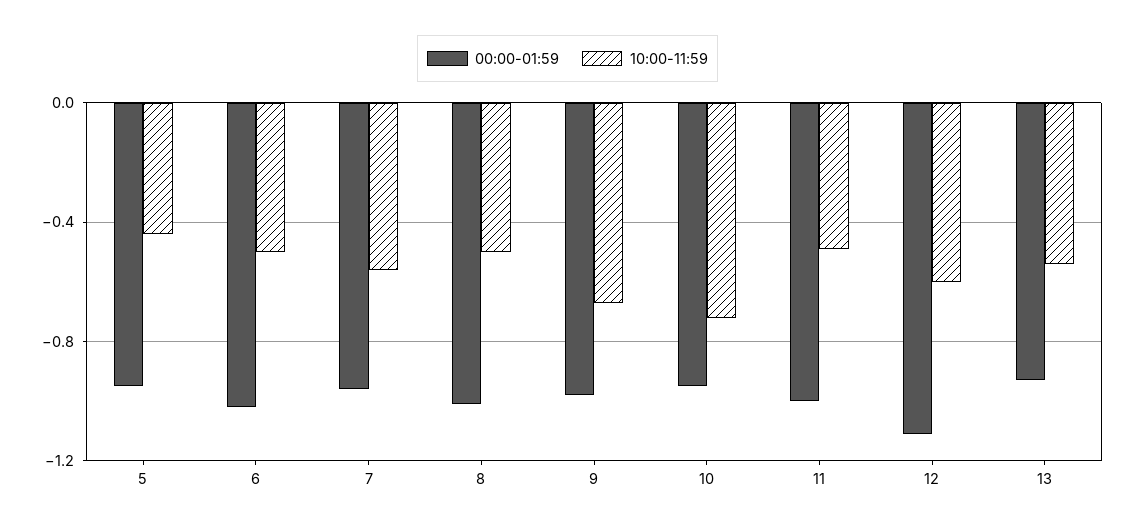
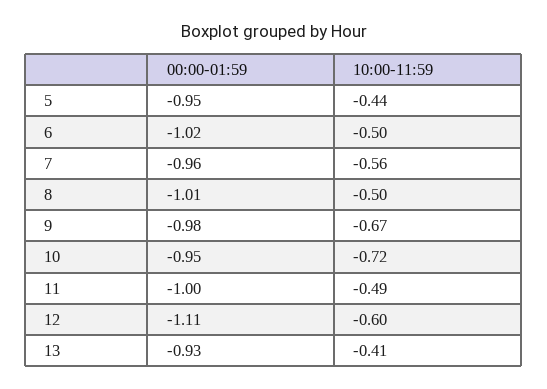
  {
    "00:00-01:59": {
      "5": -0.95,
      "6": -1.02,
      "7": -0.96,
      "8": -1.01,
      "9": -0.98,
      "10": -0.95,
      "11": -1,
      "12": -1.11,
      "13": -0.93
    },
    "10:00-11:59": {
      "5": -0.44,
      "6": -0.5,
      "7": -0.56,
      "8": -0.5,
      "9": -0.67,
      "10": -0.72,
      "11": -0.49,
      "12": -0.6,
-     "13": -0.55
+     "13": -0.41
    }
  }

